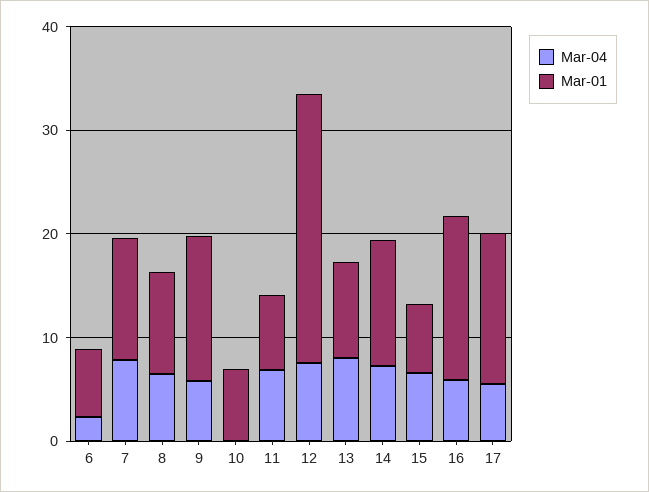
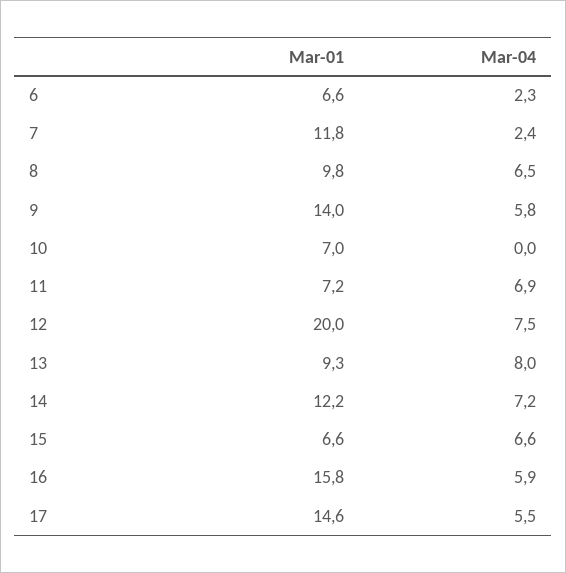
  {
    "Mar-04": {
      "6": 2.3,
-     "7": 8,
+     "7": 2.4,
      "8": 6.5,
      "9": 5.8,
      "10": 0,
      "11": 6.9,
      "12": 7.5,
      "13": 8,
      "14": 7.2,
      "15": 6.6,
      "16": 5.9,
      "17": 5.5
    },
    "Mar-01": {
      "6": 6.6,
      "7": 11.8,
      "8": 9.8,
      "9": 14,
      "10": 7,
      "11": 7.2,
-     "12": 26,
+     "12": 20,
      "13": 9.3,
      "14": 12.2,
      "15": 6.6,
      "16": 15.8,
      "17": 14.6
    }
  }

